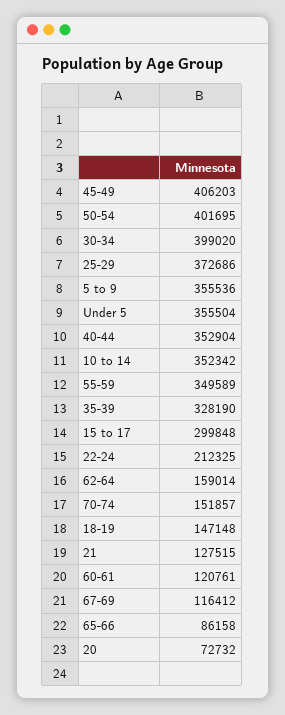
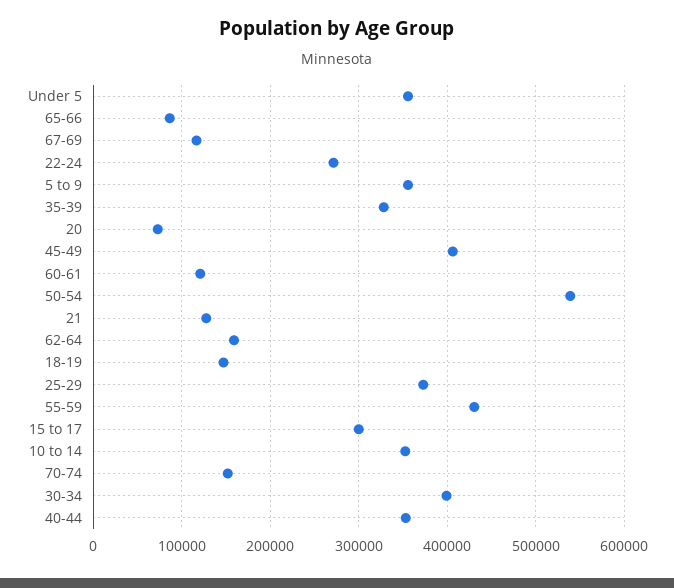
  {
    "45-49": 406203,
-   "50-54": 401695,
+   "50-54": 540000,
    "30-34": 399020,
    "25-29": 372686,
    "5 to 9": 355536,
    "Under 5": 355504,
    "40-44": 352904,
    "10 to 14": 352342,
-   "55-59": 349589,
+   "55-59": 430000,
    "35-39": 328190,
    "15 to 17": 299848,
-   "22-24": 212325,
+   "22-24": 270000,
    "62-64": 159014,
    "70-74": 151857,
    "18-19": 147148,
    "21": 127515,
    "60-61": 120761,
    "67-69": 116412,
    "65-66": 86158,
    "20": 72732
  }

